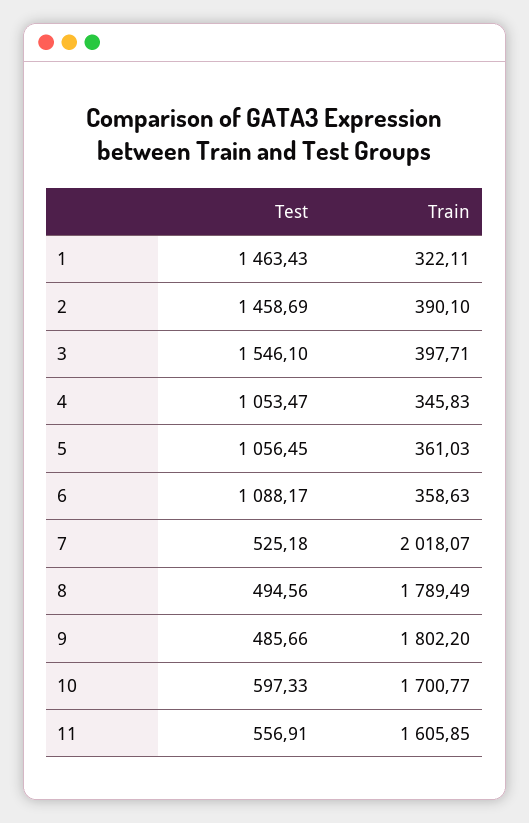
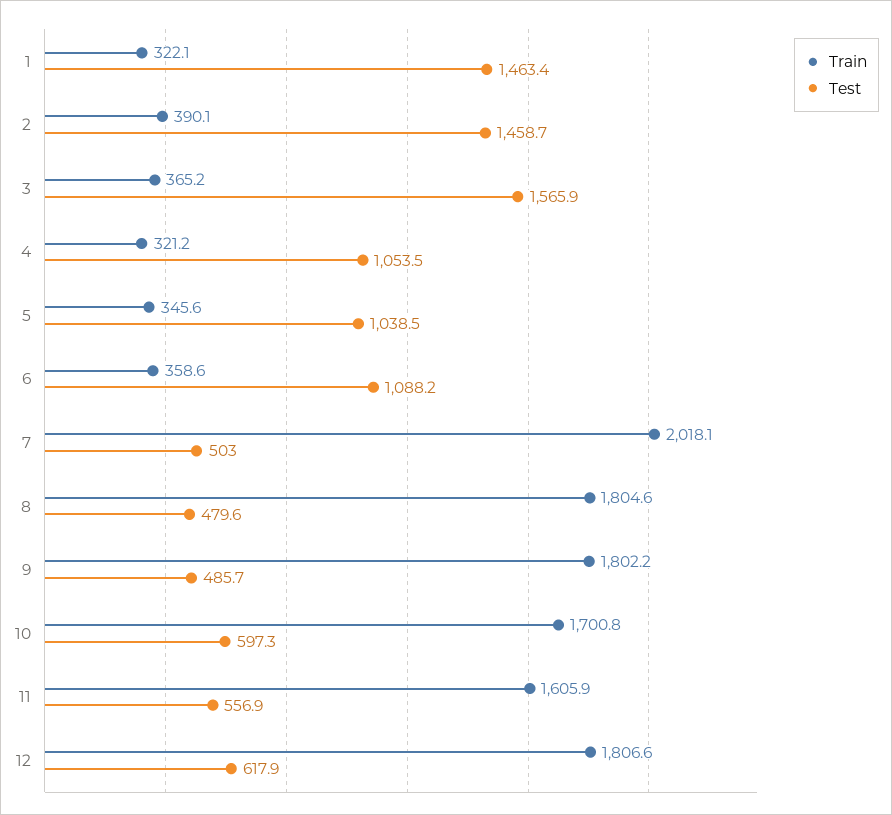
  {
    "Test": {
      "1": 1463.43,
      "2": 1458.69,
-     "3": 1546.1,
+     "3": 1565.9,
      "4": 1053.47,
-     "5": 1056.45,
+     "5": 1038.5,
      "6": 1088.17,
-     "7": 525.18,
+     "7": 503,
-     "8": 494.56,
+     "8": 479.6,
      "9": 485.66,
      "10": 597.33,
-     "11": 556.91
+     "11": 556.91,
+     "12": 617.9
    },
    "Train": {
      "1": 322.11,
      "2": 390.1,
-     "3": 397.71,
+     "3": 365.2,
-     "4": 345.83,
+     "4": 321.2,
-     "5": 361.03,
+     "5": 345.6,
      "6": 358.63,
      "7": 2018.07,
-     "8": 1789.49,
+     "8": 1804.6,
      "9": 1802.2,
      "10": 1700.77,
-     "11": 1605.85
+     "11": 1605.85,
+     "12": 1806.6
    }
  }

